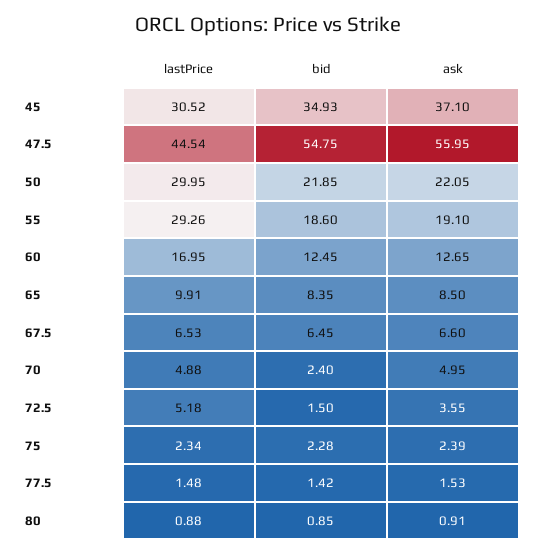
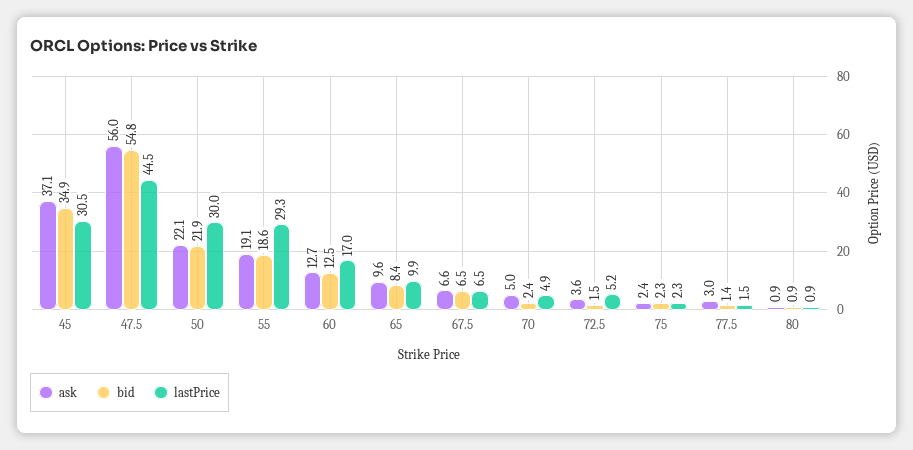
  {
    "lastPrice": {
      "45": 30.52,
      "47.5": 44.54,
      "50": 29.95,
      "55": 29.26,
      "60": 16.95,
      "65": 9.91,
      "67.5": 6.53,
      "70": 4.88,
      "72.5": 5.18,
      "75": 2.34,
      "77.5": 1.48,
      "80": 0.88
    },
    "bid": {
      "45": 34.93,
      "47.5": 54.75,
      "50": 21.85,
      "55": 18.6,
      "60": 12.45,
      "65": 8.35,
      "67.5": 6.45,
      "70": 2.4,
      "72.5": 1.5,
      "75": 2.28,
      "77.5": 1.42,
      "80": 0.85
    },
    "ask": {
      "45": 37.1,
      "47.5": 55.95,
      "50": 22.05,
      "55": 19.1,
      "60": 12.65,
-     "65": 8.5,
+     "65": 9.6,
      "67.5": 6.6,
      "70": 4.95,
      "72.5": 3.55,
      "75": 2.39,
-     "77.5": 1.53,
+     "77.5": 3,
      "80": 0.91
    }
  }

